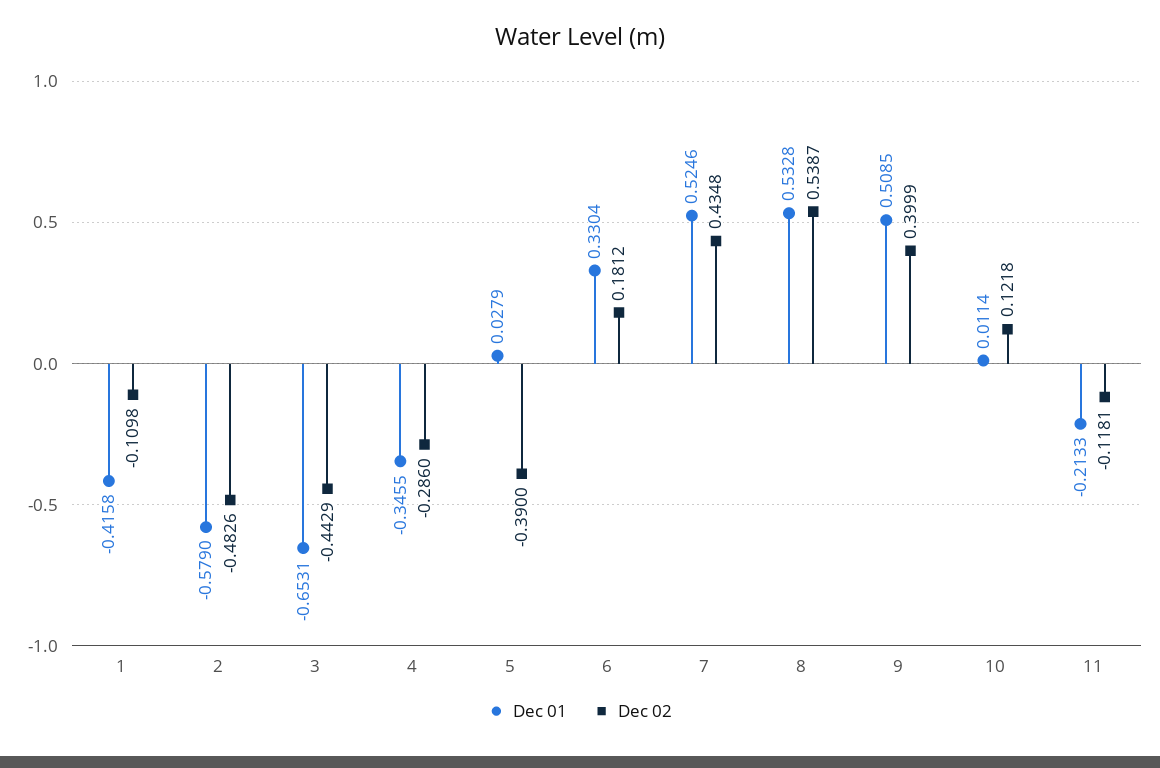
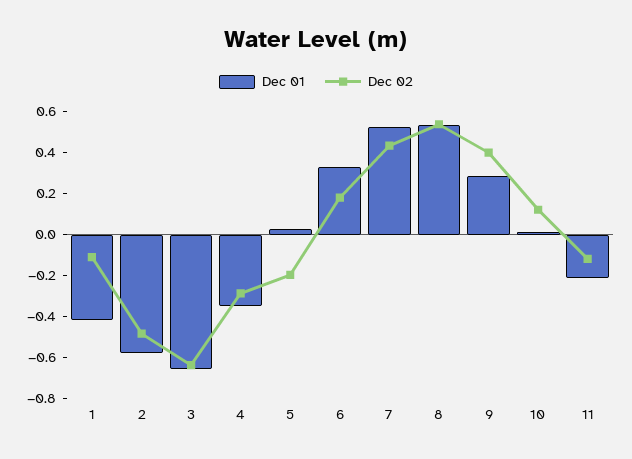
  {
    "Dec 01": {
      "1": -0.4158,
      "2": -0.579,
      "3": -0.6531,
      "4": -0.3455,
      "5": 0.0279,
      "6": 0.3304,
      "7": 0.5246,
      "8": 0.5328,
-     "9": 0.5085,
+     "9": 0.3,
      "10": 0.0114,
      "11": -0.2133
    },
    "Dec 02": {
      "1": -0.1098,
      "2": -0.4826,
-     "3": -0.4429,
+     "3": -0.65,
      "4": -0.286,
-     "5": -0.39,
+     "5": -0.2,
      "6": 0.1812,
      "7": 0.4348,
      "8": 0.5387,
      "9": 0.3999,
      "10": 0.1218,
      "11": -0.1181
    }
  }

